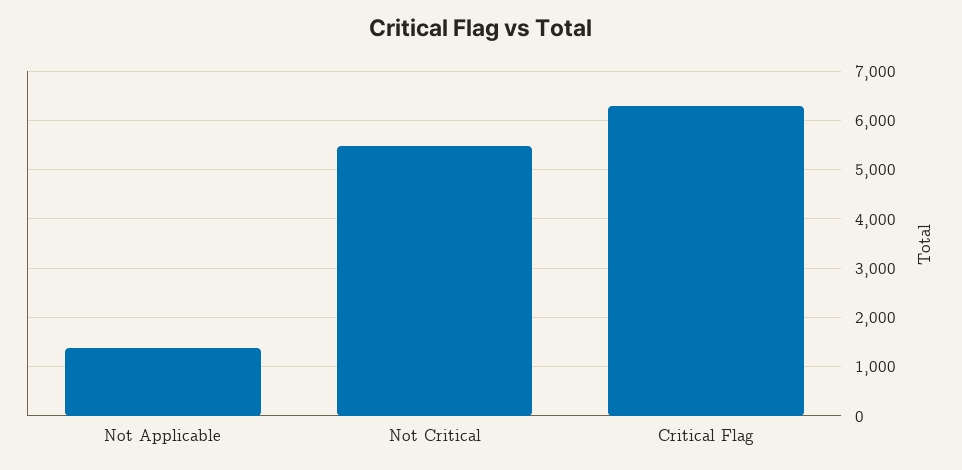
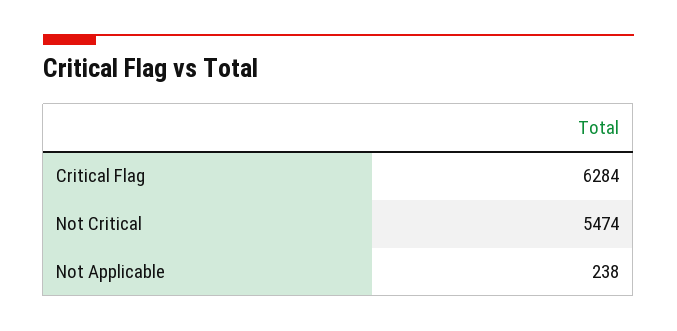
  {
-   "Not Applicable": 1400,
+   "Not Applicable": 238,
    "Not Critical": 5474,
    "Critical Flag": 6284
  }

